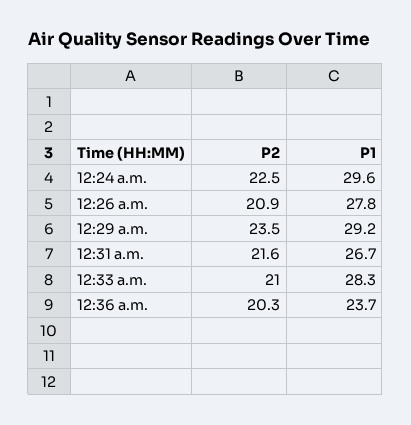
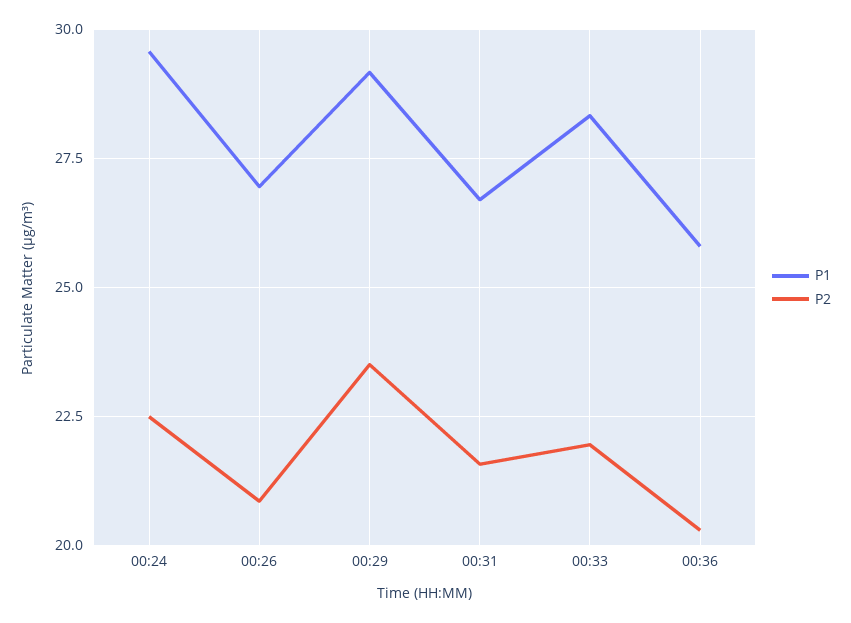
  {
    "P2": {
      "12:24 a.m.": 22.5,
      "12:26 a.m.": 20.9,
      "12:29 a.m.": 23.5,
      "12:31 a.m.": 21.6,
-     "12:33 a.m.": 21,
+     "12:33 a.m.": 22,
      "12:36 a.m.": 20.3
    },
    "P1": {
      "12:24 a.m.": 29.6,
-     "12:26 a.m.": 27.8,
+     "12:26 a.m.": 27,
      "12:29 a.m.": 29.2,
      "12:31 a.m.": 26.7,
      "12:33 a.m.": 28.3,
-     "12:36 a.m.": 23.7
+     "12:36 a.m.": 25.75
    }
  }

